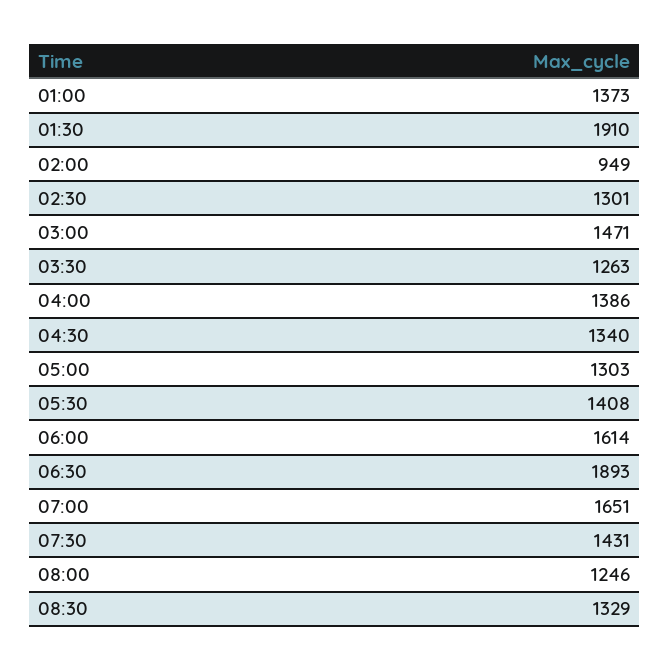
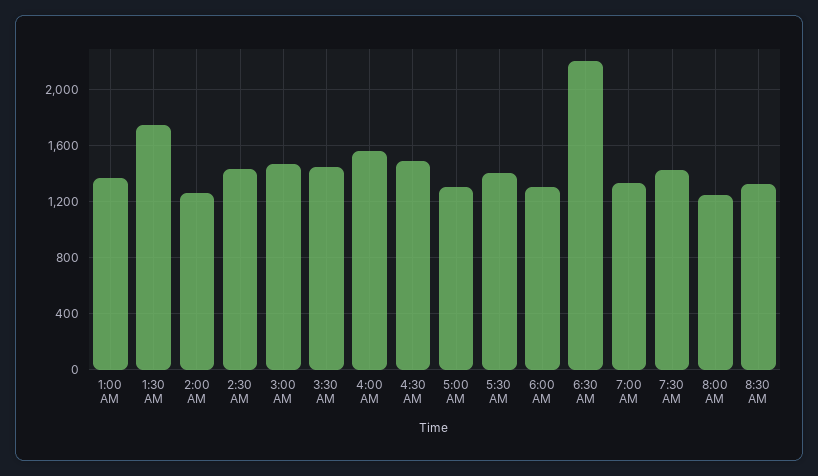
  {
    "01:00": 1373,
-   "01:30": 1910,
+   "01:30": 1750,
-   "02:00": 949,
+   "02:00": 1250,
-   "02:30": 1301,
+   "02:30": 1450,
    "03:00": 1471,
-   "03:30": 1263,
+   "03:30": 1450,
-   "04:00": 1386,
+   "04:00": 1550,
-   "04:30": 1340,
+   "04:30": 1500,
    "05:00": 1303,
    "05:30": 1408,
-   "06:00": 1614,
+   "06:00": 1300,
-   "06:30": 1893,
+   "06:30": 2200,
-   "07:00": 1651,
+   "07:00": 1350,
    "07:30": 1431,
    "08:00": 1246,
    "08:30": 1329
  }

